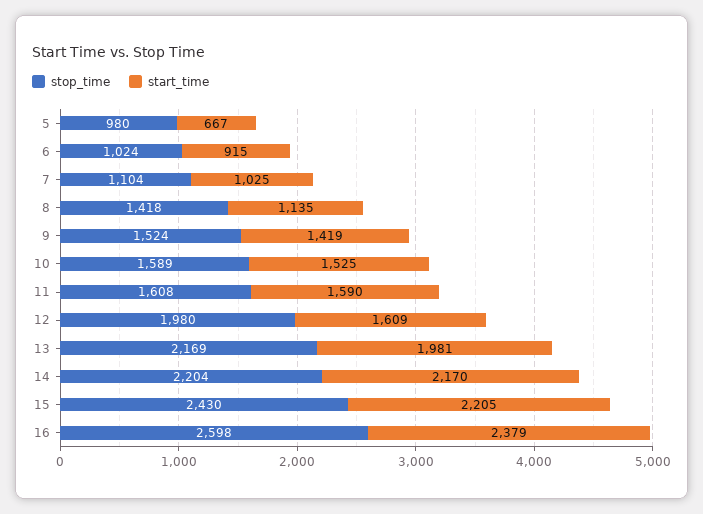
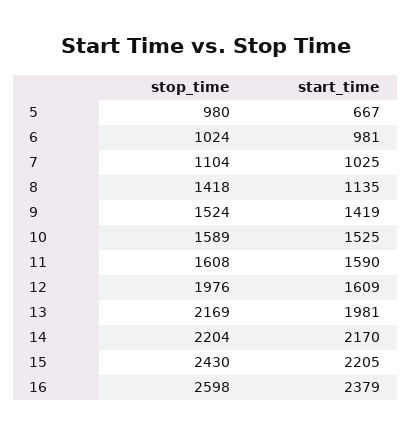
  {
    "stop_time": {
      "5": 980,
      "6": 1024,
      "7": 1104,
      "8": 1418,
      "9": 1524,
      "10": 1589,
      "11": 1608,
-     "12": 1980,
+     "12": 1976,
      "13": 2169,
      "14": 2204,
      "15": 2430,
      "16": 2598
    },
    "start_time": {
      "5": 667,
-     "6": 915,
+     "6": 981,
      "7": 1025,
      "8": 1135,
      "9": 1419,
      "10": 1525,
      "11": 1590,
      "12": 1609,
      "13": 1981,
      "14": 2170,
      "15": 2205,
      "16": 2379
    }
  }

